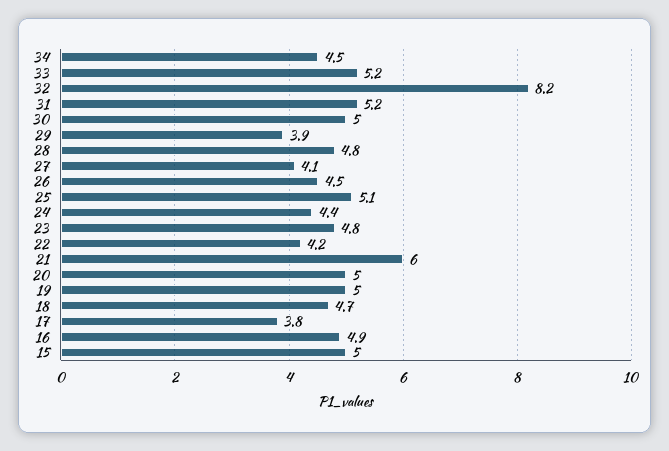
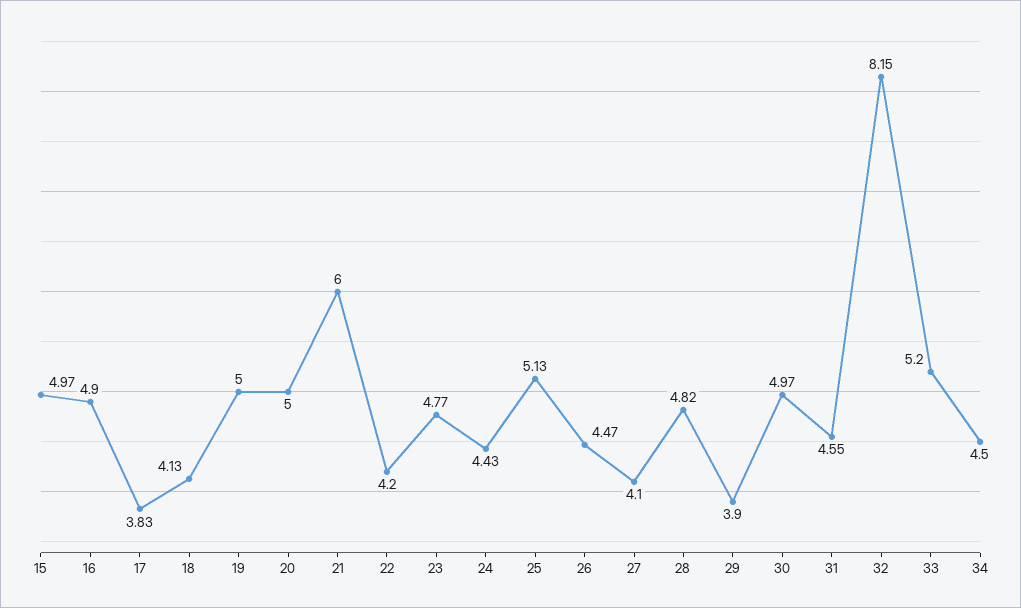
  {
    "34": 4.5,
    "33": 5.2,
    "32": 8.15,
-   "31": 5.2,
+   "31": 4.55,
    "30": 4.97,
    "29": 3.9,
    "28": 4.82,
    "27": 4.1,
    "26": 4.47,
    "25": 5.13,
    "24": 4.43,
    "23": 4.77,
    "22": 4.2,
    "21": 6,
    "20": 5,
    "19": 5,
-   "18": 4.7,
+   "18": 4.13,
    "17": 3.83,
    "16": 4.9,
    "15": 4.97
  }

